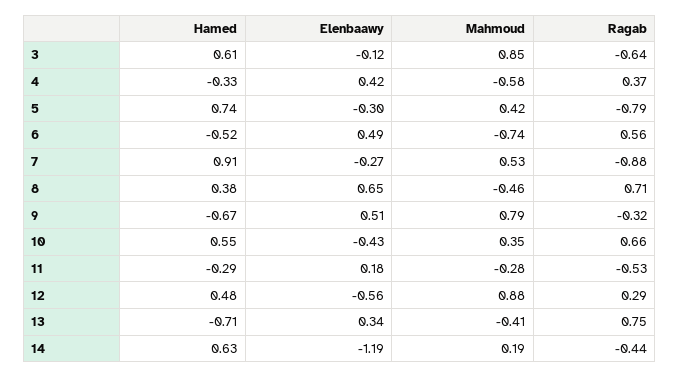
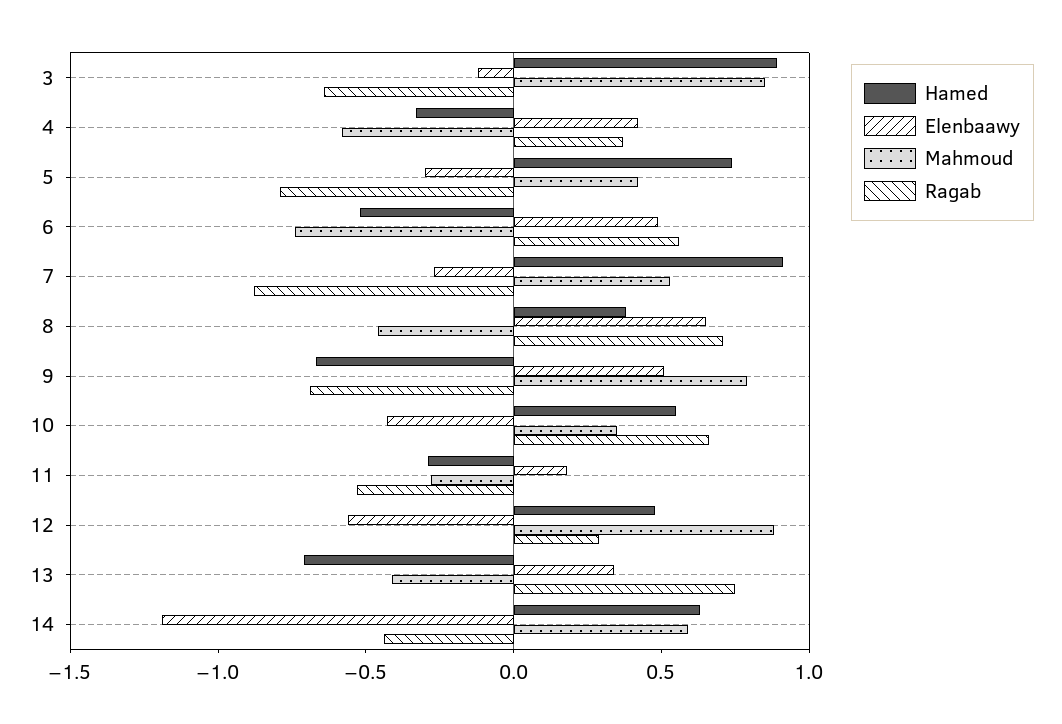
  {
    "Hamed": {
-     "3": 0.61,
+     "3": 0.9,
      "4": -0.33,
      "5": 0.74,
      "6": -0.52,
      "7": 0.91,
      "8": 0.38,
      "9": -0.67,
      "10": 0.55,
      "11": -0.29,
      "12": 0.48,
      "13": -0.71,
      "14": 0.63
    },
    "Elenbaawy": {
      "3": -0.12,
      "4": 0.42,
      "5": -0.3,
      "6": 0.49,
      "7": -0.27,
      "8": 0.65,
      "9": 0.51,
      "10": -0.43,
      "11": 0.18,
      "12": -0.56,
      "13": 0.34,
      "14": -1.19
    },
    "Mahmoud": {
      "3": 0.85,
      "4": -0.58,
      "5": 0.42,
      "6": -0.74,
      "7": 0.53,
      "8": -0.46,
      "9": 0.79,
      "10": 0.35,
      "11": -0.28,
      "12": 0.88,
      "13": -0.41,
-     "14": 0.19
+     "14": 0.6
    },
    "Ragab": {
      "3": -0.64,
      "4": 0.37,
      "5": -0.79,
      "6": 0.56,
      "7": -0.88,
      "8": 0.71,
-     "9": -0.32,
+     "9": -0.7,
      "10": 0.66,
      "11": -0.53,
      "12": 0.29,
      "13": 0.75,
      "14": -0.44
    }
  }

